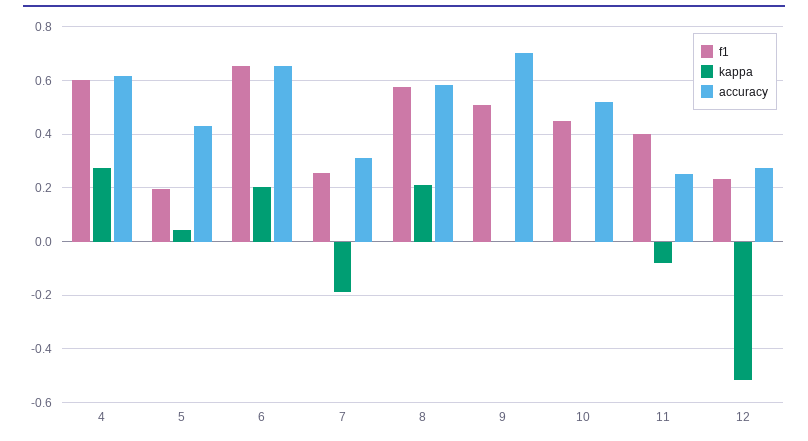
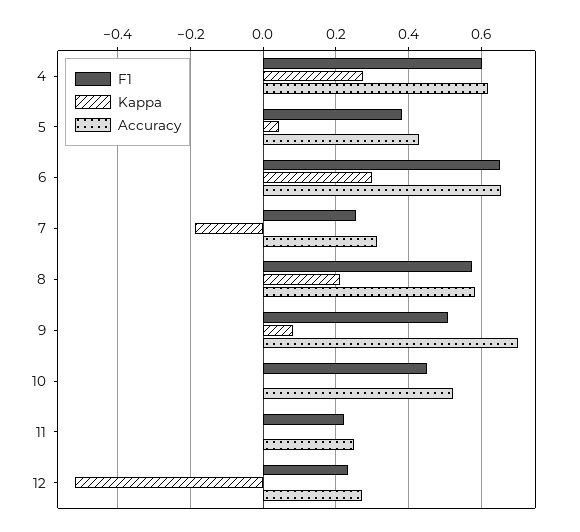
  {
    "f1": {
      "4": 0.6,
-     "5": 0.2,
+     "5": 0.38,
      "6": 0.66,
      "7": 0.26,
      "8": 0.58,
      "9": 0.5,
      "10": 0.46,
-     "11": 0.4,
+     "11": 0.22,
      "12": 0.24
    },
    "kappa": {
      "4": 0.28,
      "5": 0.04,
-     "6": 0.2,
+     "6": 0.3,
      "7": -0.18,
      "8": 0.22,
-     "9": 0,
+     "9": 0.08,
      "10": 0,
-     "11": -0.075,
+     "11": 0,
      "12": -0.52
    },
    "accuracy": {
      "4": 0.62,
      "5": 0.42,
      "6": 0.66,
      "7": 0.32,
      "8": 0.58,
      "9": 0.7,
      "10": 0.52,
      "11": 0.26,
      "12": 0.28
    }
  }

